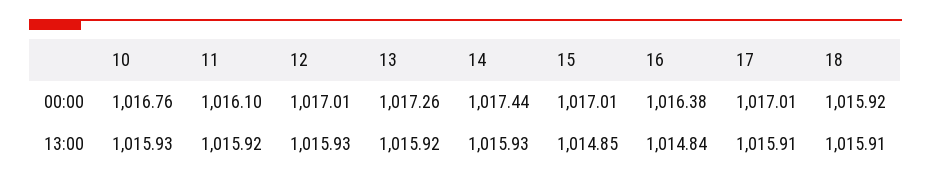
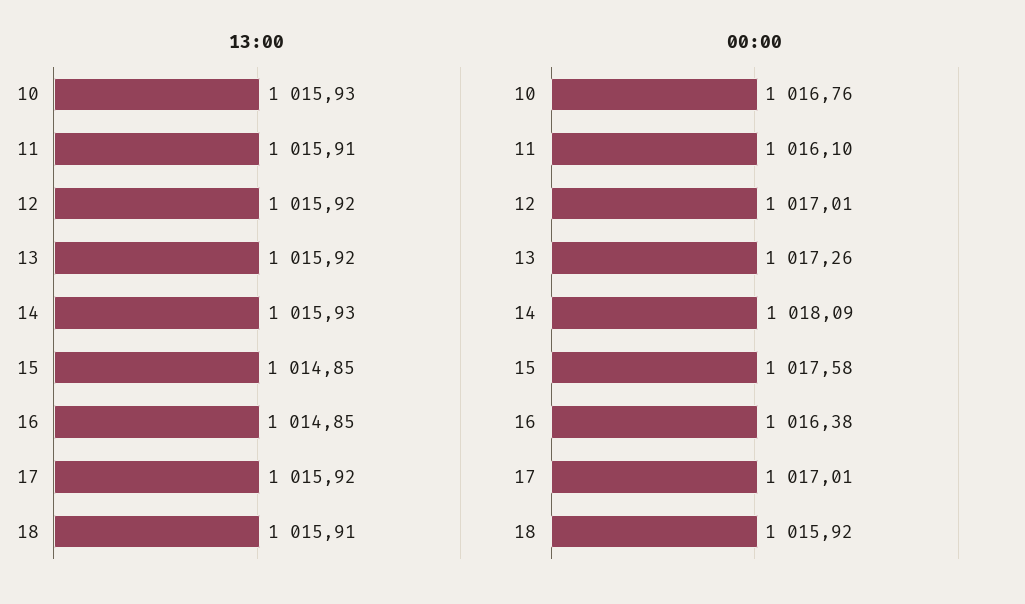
  {
    "00:00": {
      "10": 1016.76,
      "11": 1016.1,
      "12": 1017.01,
      "13": 1017.26,
-     "14": 1017.44,
+     "14": 1018.09,
-     "15": 1017.01,
+     "15": 1017.58,
      "16": 1016.38,
      "17": 1017.01,
      "18": 1015.92
    },
    "13:00": {
      "10": 1015.93,
-     "11": 1015.92,
+     "11": 1015.91,
-     "12": 1015.93,
+     "12": 1015.92,
      "13": 1015.92,
      "14": 1015.93,
      "15": 1014.85,
-     "16": 1014.84,
+     "16": 1014.85,
-     "17": 1015.91,
+     "17": 1015.92,
      "18": 1015.91
    }
  }

